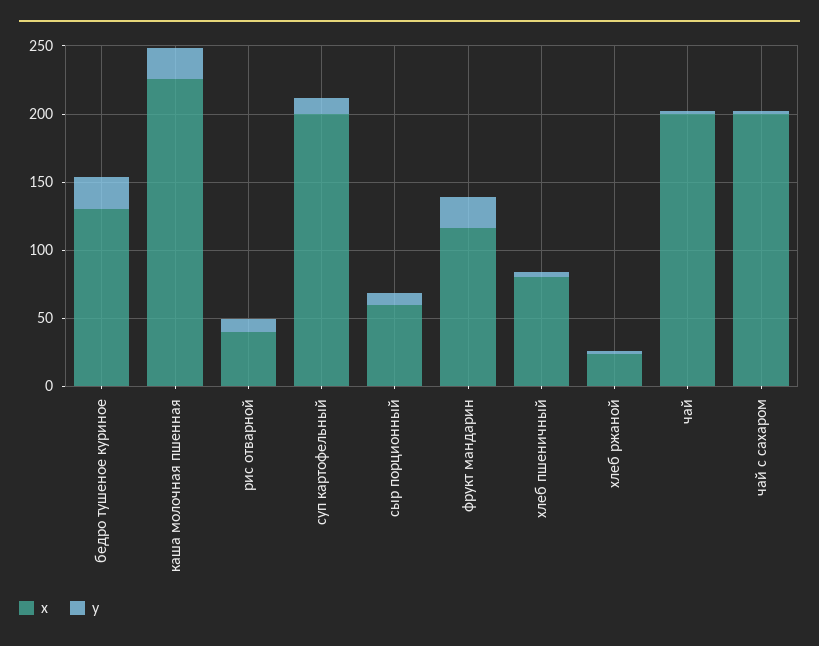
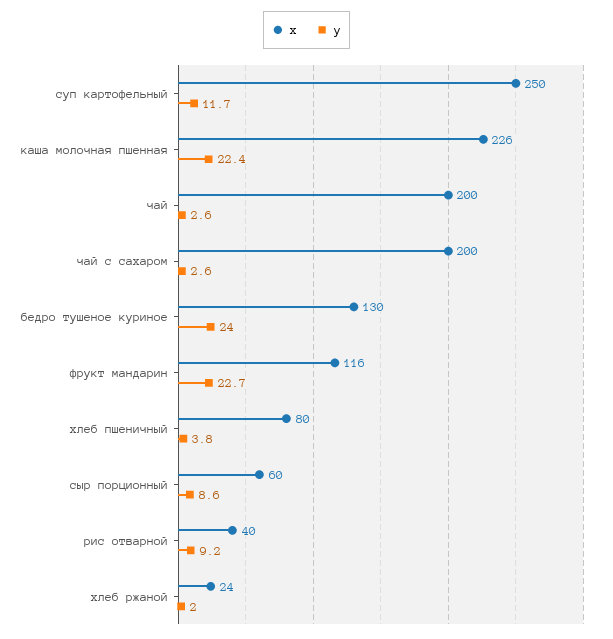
  {
    "x": {
      "бедро тушеное куриное": 130,
      "каша молочная пшенная": 226,
      "рис отварной": 40,
-     "суп картофельный": 200,
+     "суп картофельный": 250,
      "сыр порционный": 60,
      "фрукт мандарин": 116,
      "хлеб пшеничный": 80,
      "хлеб ржаной": 24,
      "чай": 200,
      "чай с сахаром": 200
    },
    "y": {
      "бедро тушеное куриное": 24,
      "каша молочная пшенная": 22.4,
      "рис отварной": 9.2,
      "суп картофельный": 11.7,
      "сыр порционный": 8.6,
      "фрукт мандарин": 22.7,
      "хлеб пшеничный": 3.8,
      "хлеб ржаной": 2,
      "чай": 2.6,
      "чай с сахаром": 2.6
    }
  }

